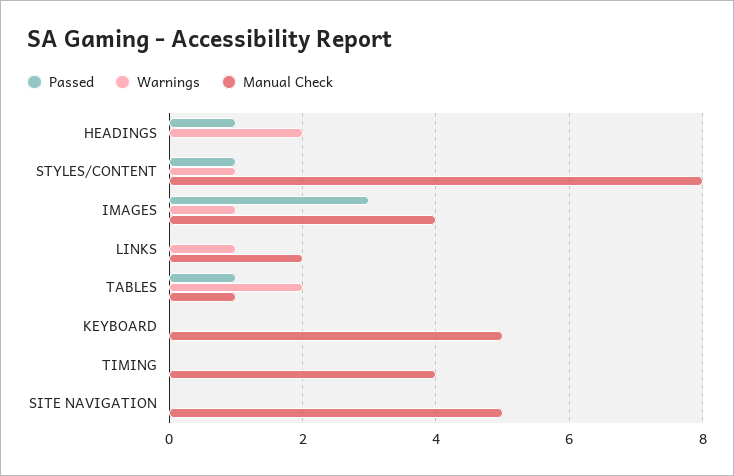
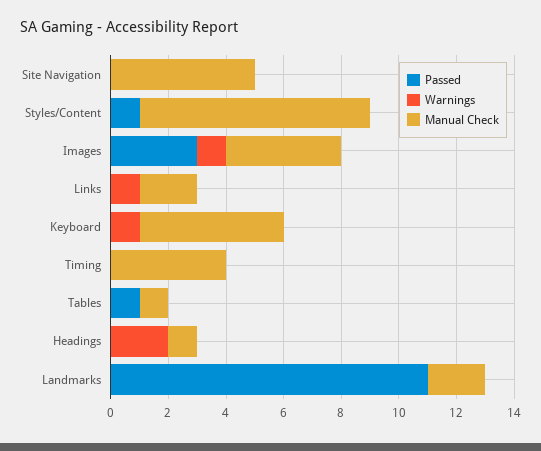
  {
    "Passed": {
-     "HEADINGS": 1,
+     "HEADINGS": 0,
      "STYLES/CONTENT": 1,
      "IMAGES": 3,
      "LINKS": 0,
      "TABLES": 1,
      "KEYBOARD": 0,
      "TIMING": 0,
-     "SITE NAVIGATION": 0
+     "SITE NAVIGATION": 0,
+     "Landmarks": 11
    },
    "Warnings": {
      "HEADINGS": 2,
-     "STYLES/CONTENT": 1,
+     "STYLES/CONTENT": 0,
      "IMAGES": 1,
      "LINKS": 1,
-     "TABLES": 2,
+     "TABLES": 0,
-     "KEYBOARD": 0,
+     "KEYBOARD": 1,
      "TIMING": 0,
-     "SITE NAVIGATION": 0
+     "SITE NAVIGATION": 0,
+     "Landmarks": 0
    },
    "Manual Check": {
-     "HEADINGS": 0,
+     "HEADINGS": 1,
      "STYLES/CONTENT": 8,
      "IMAGES": 4,
      "LINKS": 2,
      "TABLES": 1,
      "KEYBOARD": 5,
      "TIMING": 4,
-     "SITE NAVIGATION": 5
+     "SITE NAVIGATION": 5,
+     "Landmarks": 2
    }
  }

